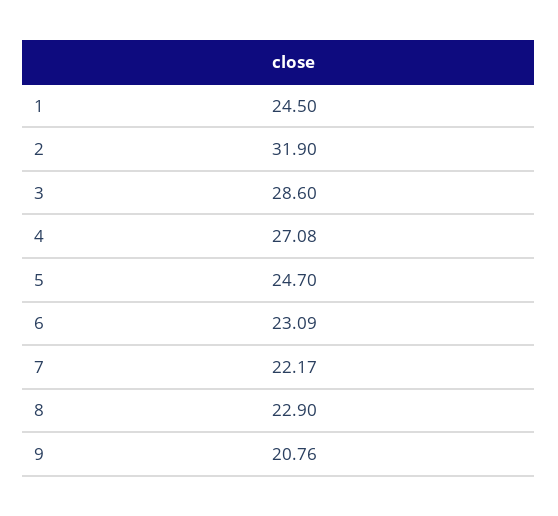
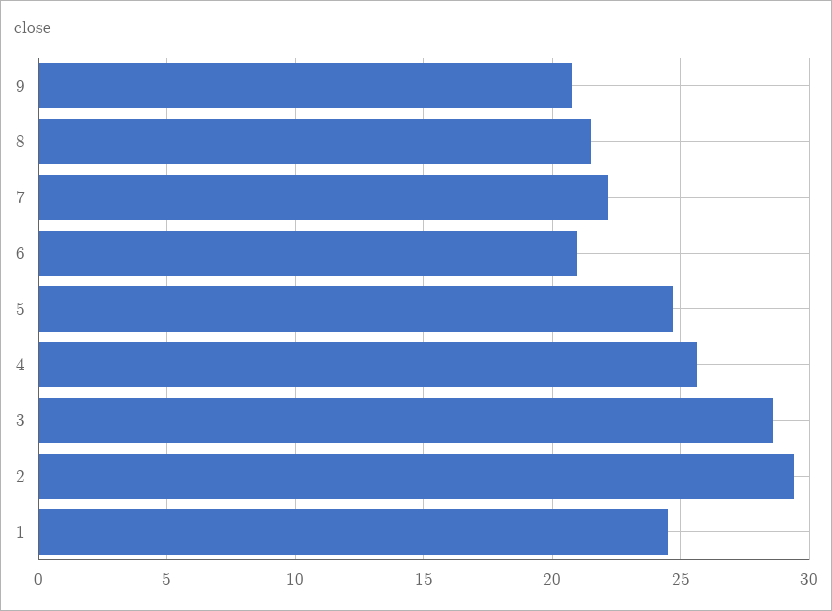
  {
    "1": 24.5,
-   "2": 31.9,
+   "2": 29.5,
    "3": 28.6,
-   "4": 27.08,
+   "4": 25.5,
    "5": 24.7,
-   "6": 23.09,
+   "6": 21,
    "7": 22.17,
-   "8": 22.9,
+   "8": 21.5,
    "9": 20.76
  }

